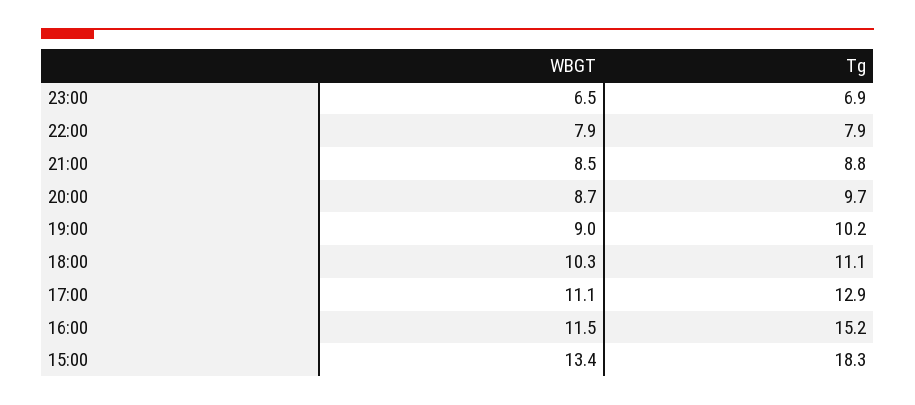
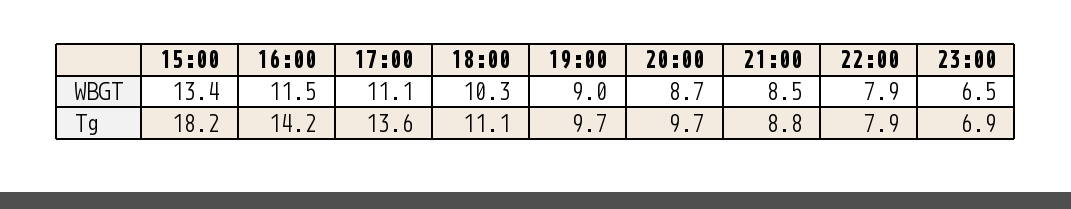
  {
    "WBGT": {
      "23:00": 6.5,
      "22:00": 7.9,
      "21:00": 8.5,
      "20:00": 8.7,
      "19:00": 9,
      "18:00": 10.3,
      "17:00": 11.1,
      "16:00": 11.5,
      "15:00": 13.4
    },
    "Tg": {
      "23:00": 6.9,
      "22:00": 7.9,
      "21:00": 8.8,
      "20:00": 9.7,
-     "19:00": 10.2,
+     "19:00": 9.7,
      "18:00": 11.1,
-     "17:00": 12.9,
+     "17:00": 13.6,
-     "16:00": 15.2,
+     "16:00": 14.2,
-     "15:00": 18.3
+     "15:00": 18.2
    }
  }

